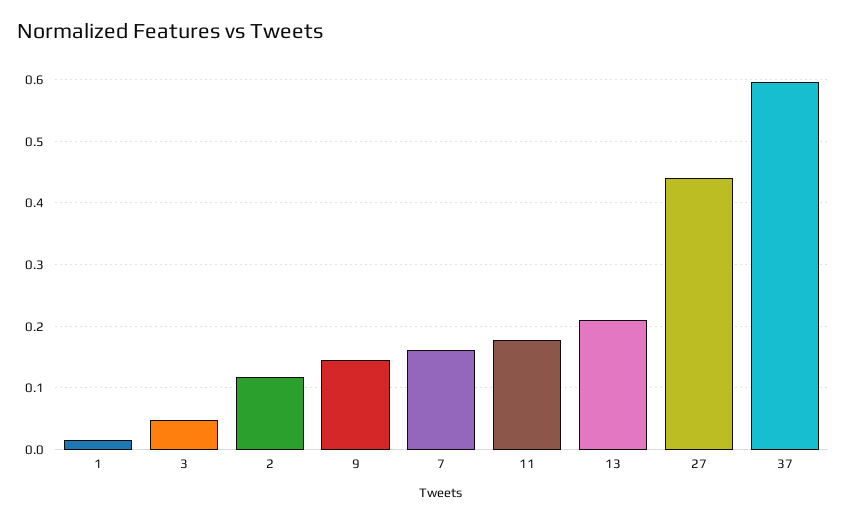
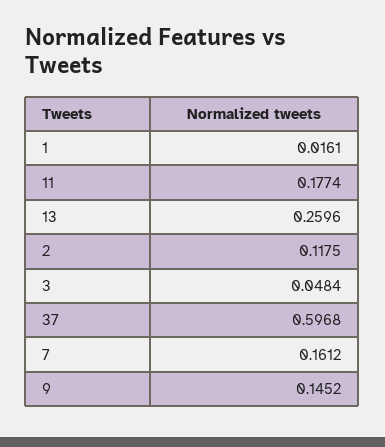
  {
    "1": 0.0161,
    "3": 0.0484,
    "2": 0.1175,
    "9": 0.1452,
    "7": 0.1612,
    "11": 0.1774,
-   "13": 0.21,
+   "13": 0.2596,
-   "27": 0.44,
    "37": 0.5968
  }

